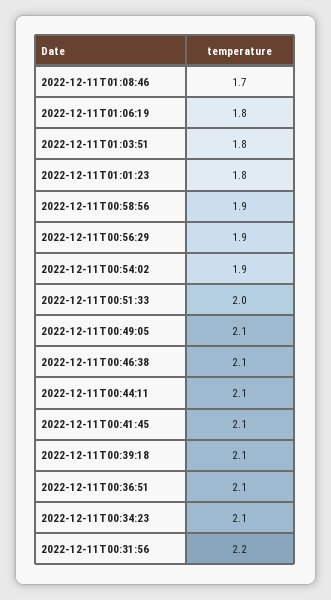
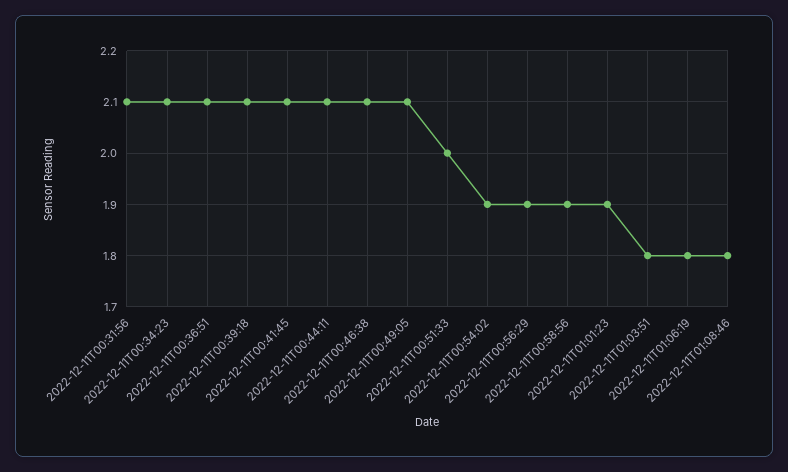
  {
-   "2022-12-11T01:08:46": 1.7,
+   "2022-12-11T01:08:46": 1.8,
    "2022-12-11T01:06:19": 1.8,
    "2022-12-11T01:03:51": 1.8,
-   "2022-12-11T01:01:23": 1.8,
+   "2022-12-11T01:01:23": 1.9,
    "2022-12-11T00:58:56": 1.9,
    "2022-12-11T00:56:29": 1.9,
    "2022-12-11T00:54:02": 1.9,
    "2022-12-11T00:51:33": 2,
    "2022-12-11T00:49:05": 2.1,
    "2022-12-11T00:46:38": 2.1,
    "2022-12-11T00:44:11": 2.1,
    "2022-12-11T00:41:45": 2.1,
    "2022-12-11T00:39:18": 2.1,
    "2022-12-11T00:36:51": 2.1,
    "2022-12-11T00:34:23": 2.1,
-   "2022-12-11T00:31:56": 2.2
+   "2022-12-11T00:31:56": 2.1
  }

